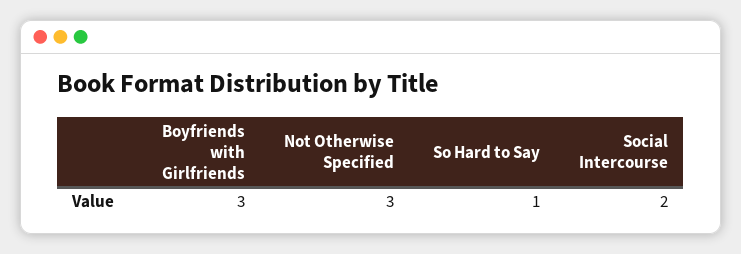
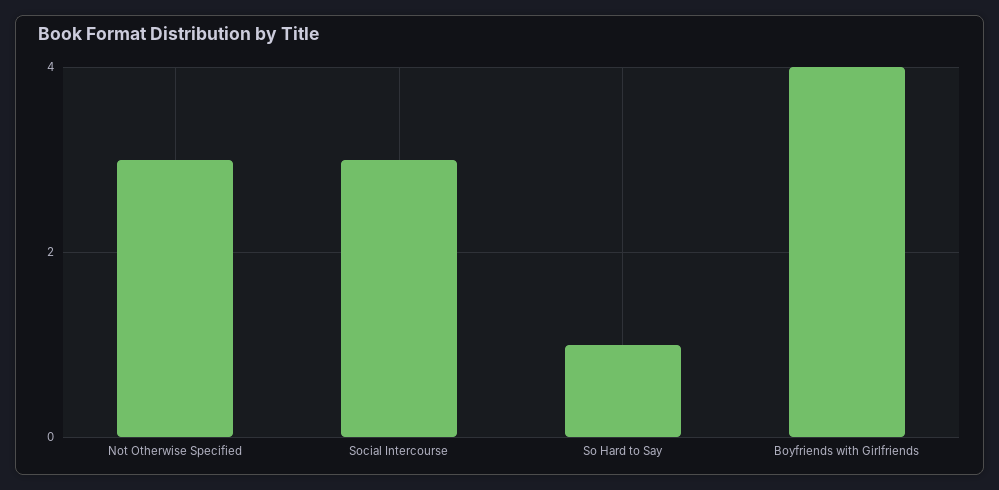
  {
-   "Boyfriends with Girlfriends": 3,
+   "Boyfriends with Girlfriends": 4,
    "Not Otherwise Specified": 3,
    "So Hard to Say": 1,
-   "Social Intercourse": 2
+   "Social Intercourse": 3
  }

